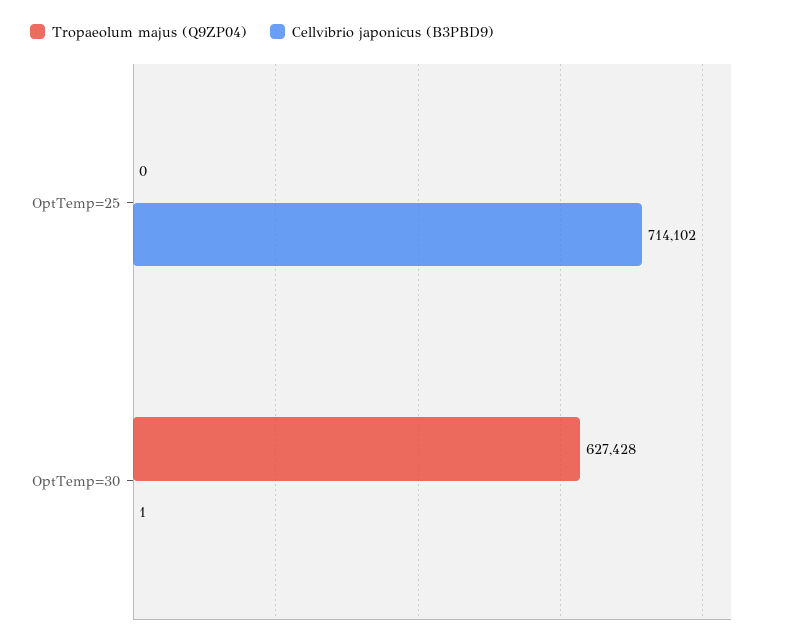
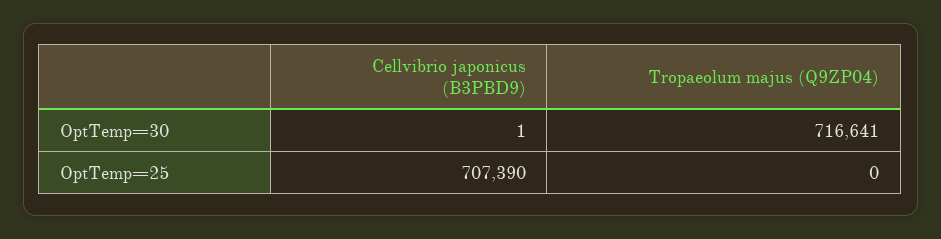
  {
    "Tropaeolum majus (Q9ZP04)": {
      "OptTemp=25": 0,
-     "OptTemp=30": 627428
+     "OptTemp=30": 716641
    },
    "Cellvibrio japonicus (B3PBD9)": {
-     "OptTemp=25": 714102,
+     "OptTemp=25": 707390,
      "OptTemp=30": 1
    }
  }

